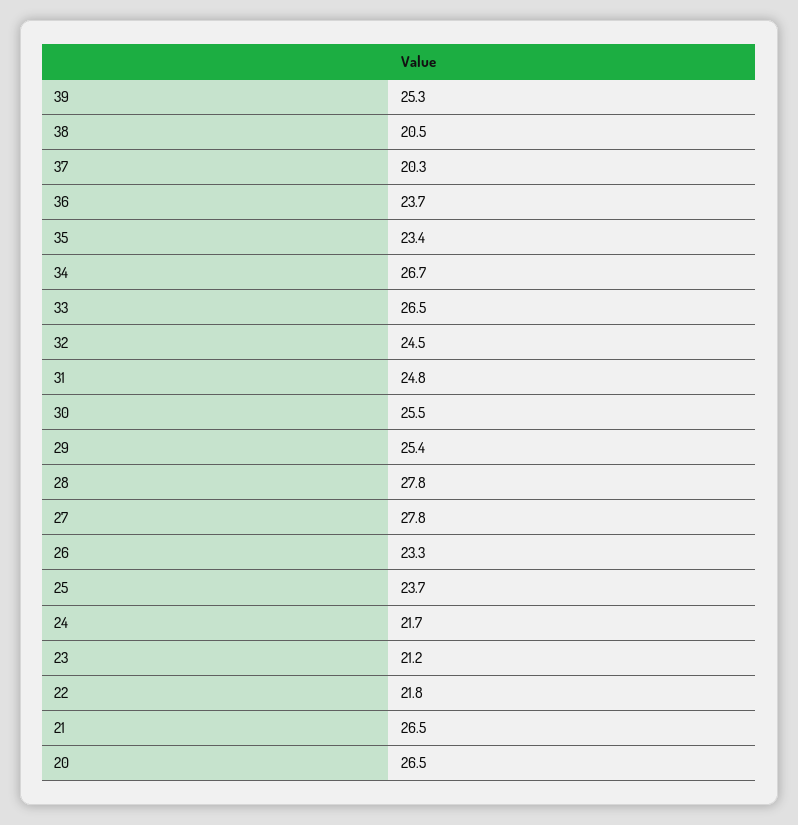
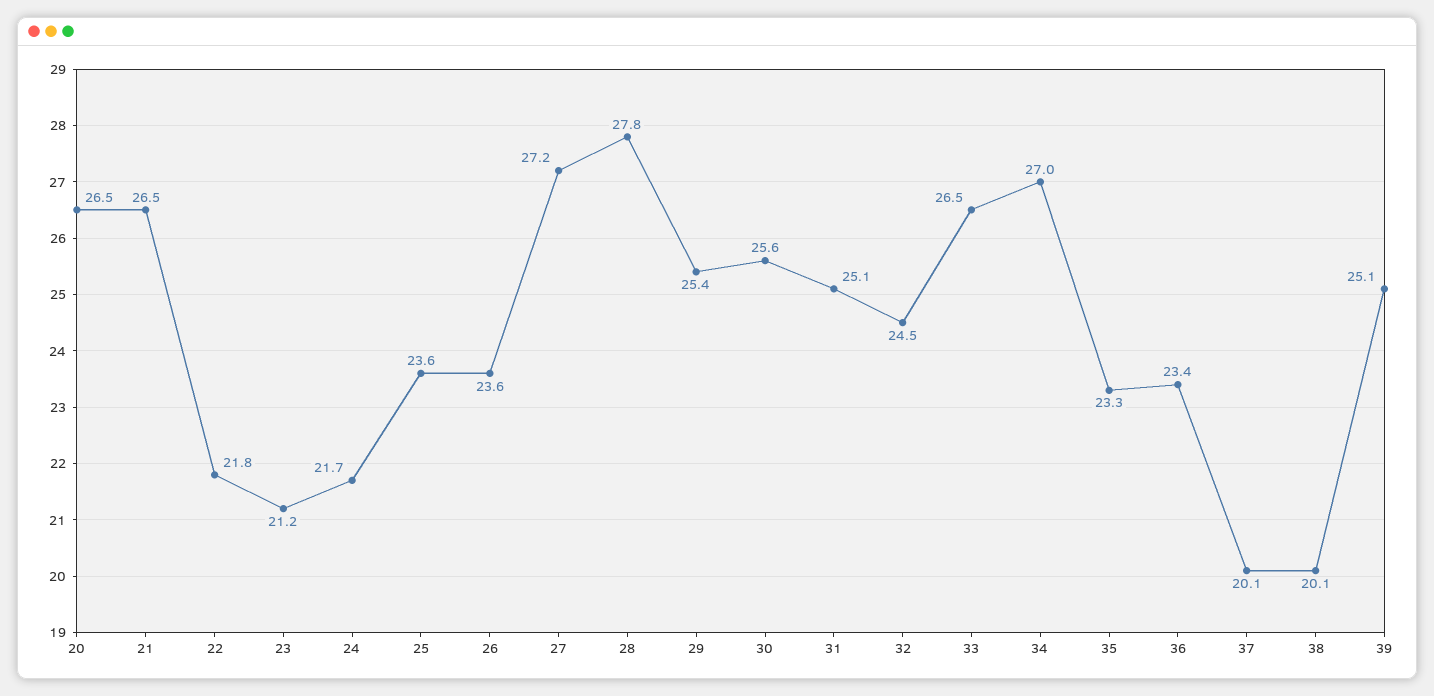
  {
-   "39": 25.3,
+   "39": 25.1,
-   "38": 20.5,
+   "38": 20.1,
-   "37": 20.3,
+   "37": 20.1,
-   "36": 23.7,
+   "36": 23.4,
-   "35": 23.4,
+   "35": 23.3,
-   "34": 26.7,
+   "34": 27,
    "33": 26.5,
    "32": 24.5,
-   "31": 24.8,
+   "31": 25.1,
-   "30": 25.5,
+   "30": 25.6,
    "29": 25.4,
    "28": 27.8,
-   "27": 27.8,
+   "27": 27.2,
-   "26": 23.3,
+   "26": 23.6,
-   "25": 23.7,
+   "25": 23.6,
    "24": 21.7,
    "23": 21.2,
    "22": 21.8,
    "21": 26.5,
    "20": 26.5
  }

